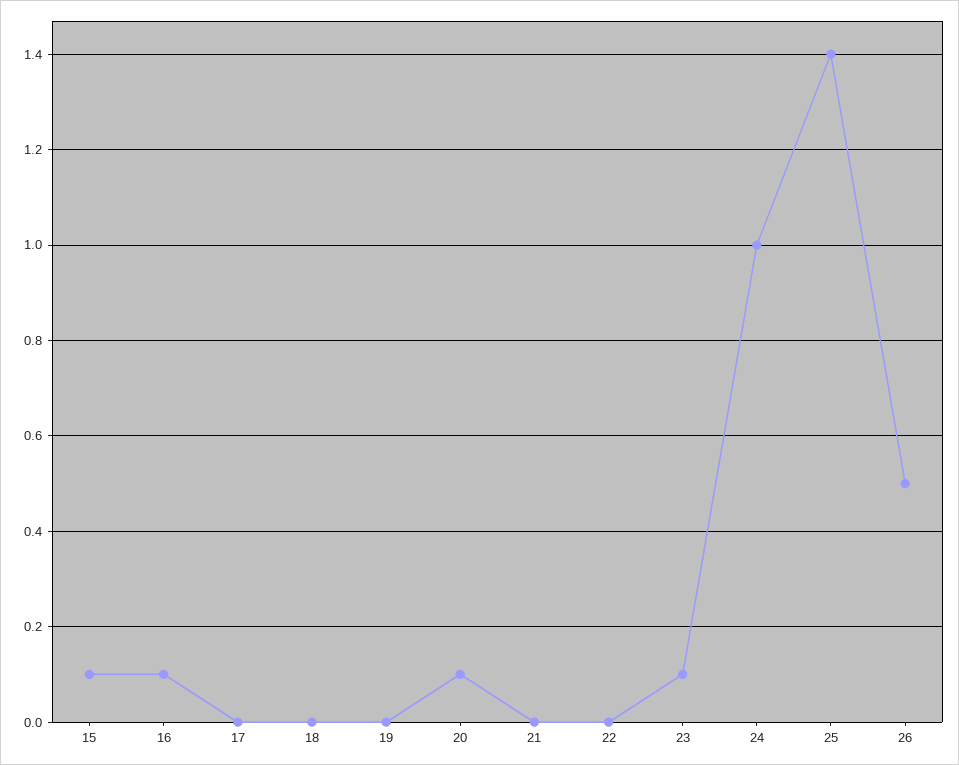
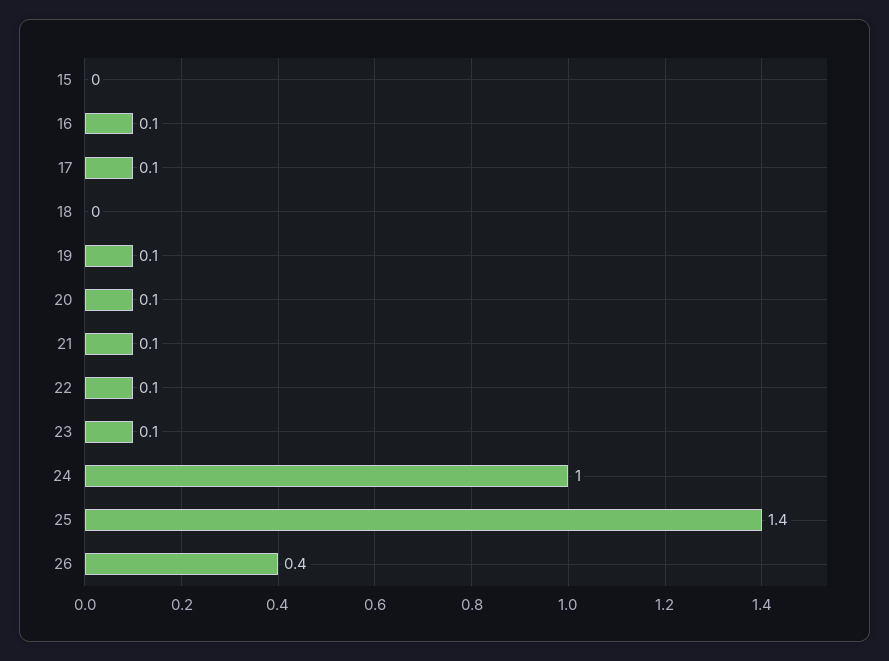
  {
-   "15": 0.1,
+   "15": 0,
    "16": 0.1,
-   "17": 0,
+   "17": 0.1,
    "18": 0,
-   "19": 0,
+   "19": 0.1,
    "20": 0.1,
-   "21": 0,
+   "21": 0.1,
-   "22": 0,
+   "22": 0.1,
    "23": 0.1,
    "24": 1,
    "25": 1.4,
-   "26": 0.5
+   "26": 0.4
  }

